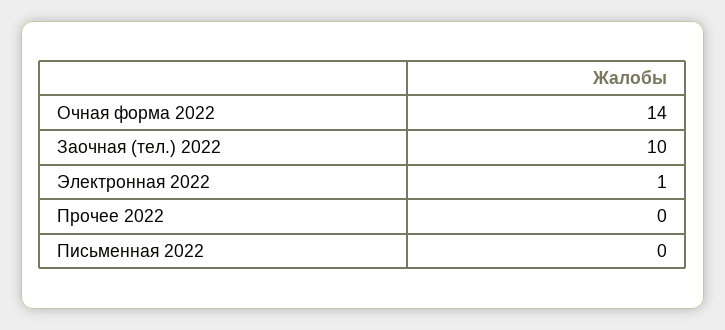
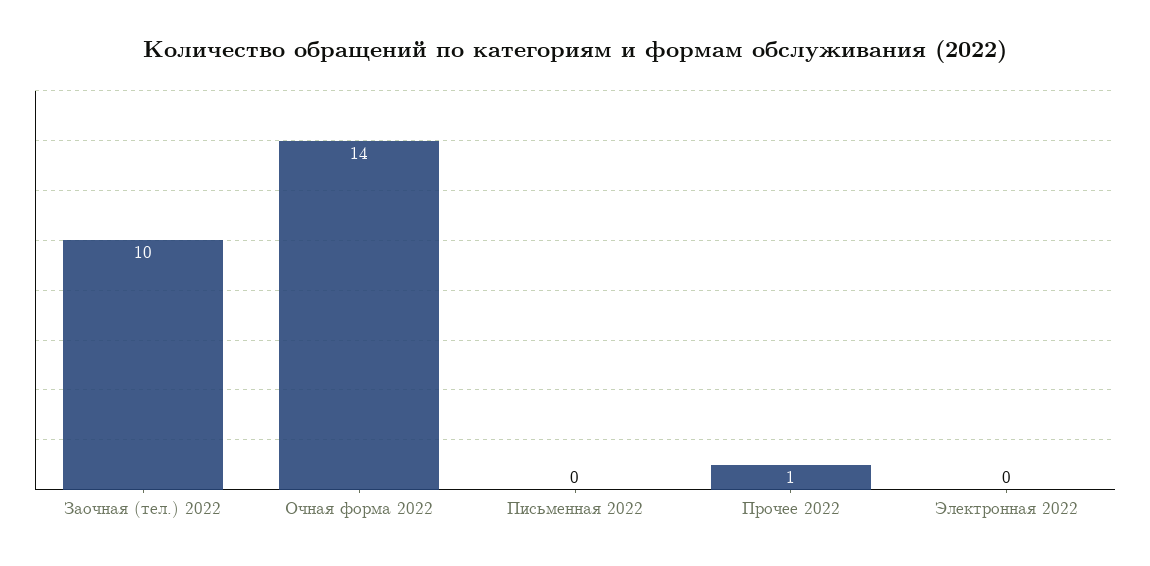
  {
    "Очная форма 2022": 14,
    "Заочная (тел.) 2022": 10,
-   "Электронная 2022": 1,
+   "Электронная 2022": 0,
-   "Прочее 2022": 0,
+   "Прочее 2022": 1,
    "Письменная 2022": 0
  }

